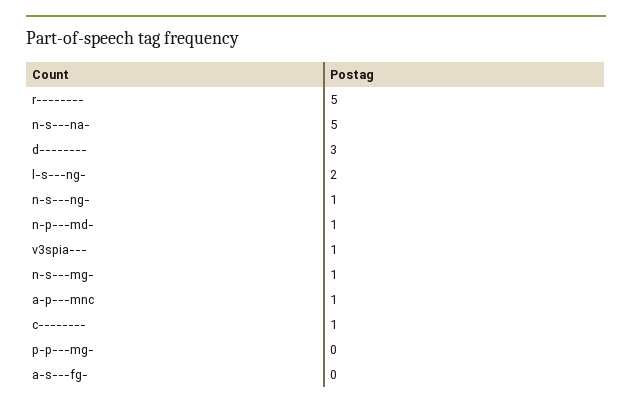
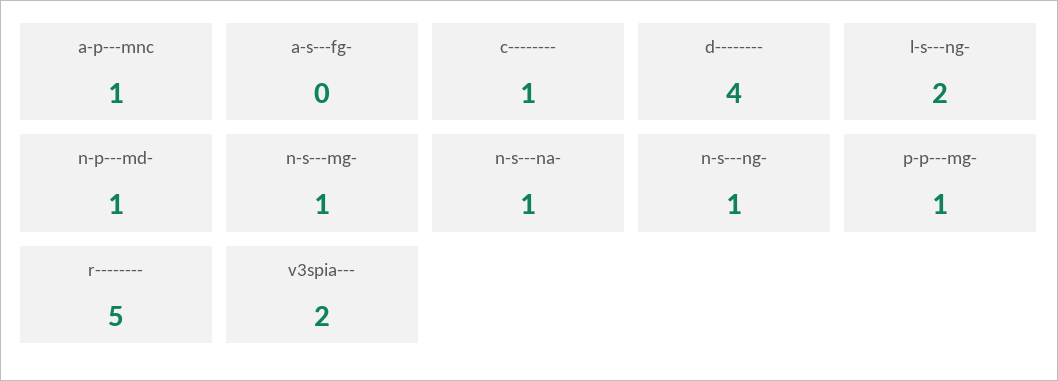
  {
    "r--------": 5,
-   "n-s---na-": 5,
+   "n-s---na-": 1,
-   "d--------": 3,
+   "d--------": 4,
    "l-s---ng-": 2,
    "n-s---ng-": 1,
    "n-p---md-": 1,
-   "v3spia---": 1,
+   "v3spia---": 2,
    "n-s---mg-": 1,
    "a-p---mnc": 1,
    "c--------": 1,
-   "p-p---mg-": 0,
+   "p-p---mg-": 1,
    "a-s---fg-": 0
  }

